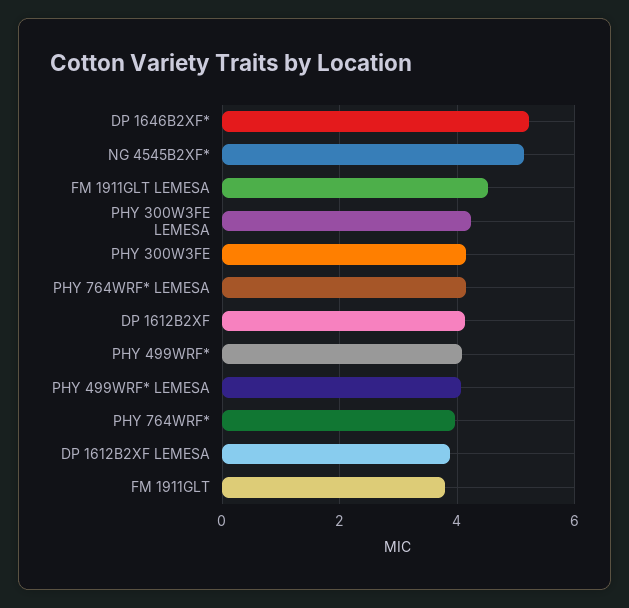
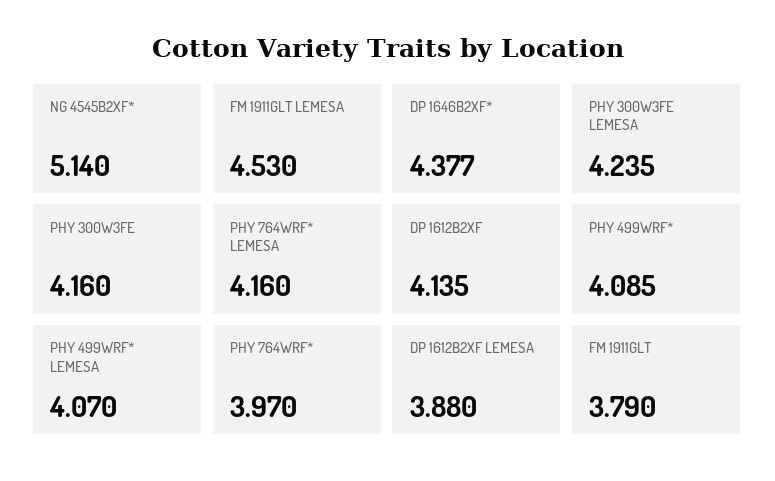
  {
-   "DP 1646B2XF*": 5.2,
+   "DP 1646B2XF*": 4.377,
    "NG 4545B2XF*": 5.14,
    "FM 1911GLT LEMESA": 4.53,
    "PHY 300W3FE LEMESA": 4.235,
    "PHY 300W3FE": 4.16,
    "PHY 764WRF* LEMESA": 4.16,
    "DP 1612B2XF": 4.135,
    "PHY 499WRF*": 4.085,
    "PHY 499WRF* LEMESA": 4.07,
    "PHY 764WRF*": 3.97,
    "DP 1612B2XF LEMESA": 3.88,
    "FM 1911GLT": 3.79
  }

